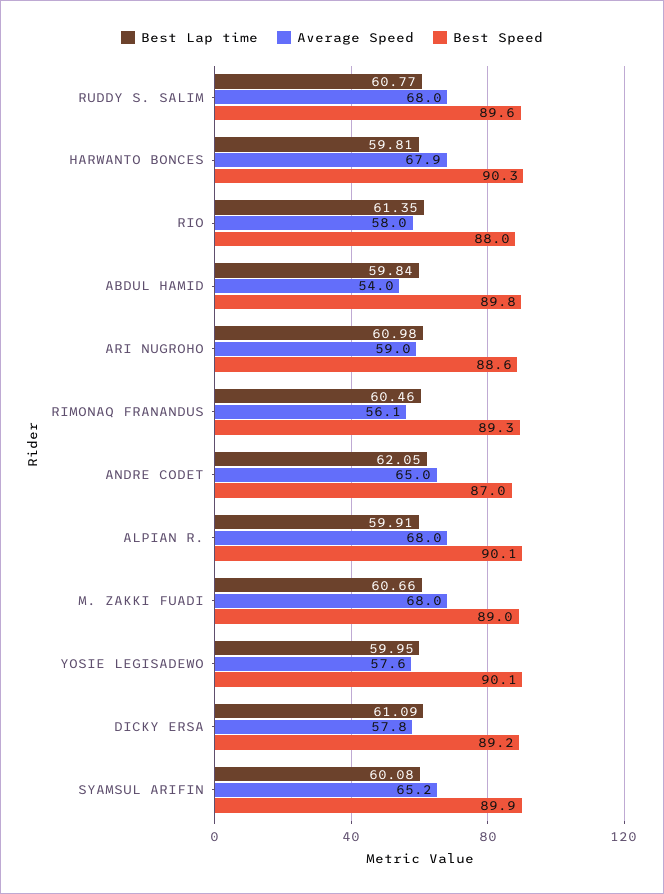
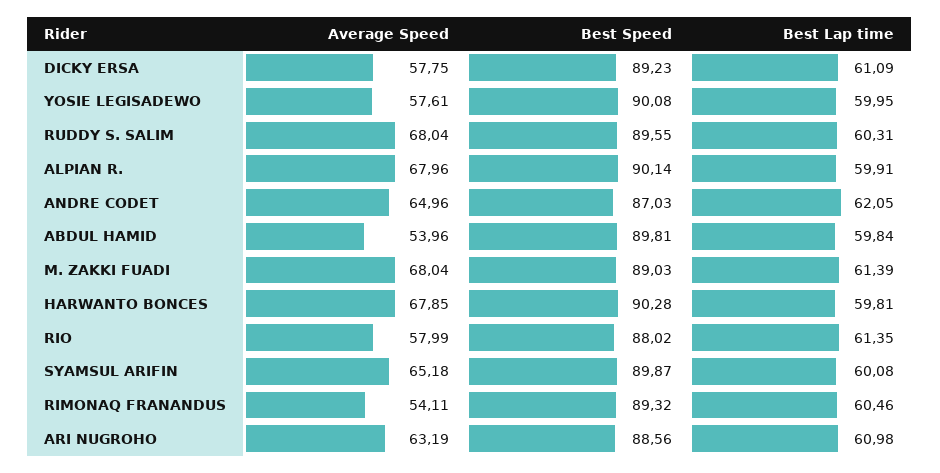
  {
    "Best Lap time": {
-     "RUDDY S. SALIM": 60.77,
+     "RUDDY S. SALIM": 60.31,
      "HARWANTO BONCES": 59.81,
      "RIO": 61.35,
      "ABDUL HAMID": 59.84,
      "ARI NUGROHO": 60.98,
      "RIMONAQ FRANANDUS": 60.46,
      "ANDRE CODET": 62.05,
      "ALPIAN R.": 59.91,
-     "M. ZAKKI FUADI": 60.66,
+     "M. ZAKKI FUADI": 61.39,
      "YOSIE LEGISADEWO": 59.95,
      "DICKY ERSA": 61.09,
      "SYAMSUL ARIFIN": 60.08
    },
    "Average Speed": {
      "RUDDY S. SALIM": 68.04,
      "HARWANTO BONCES": 67.85,
      "RIO": 57.99,
      "ABDUL HAMID": 53.96,
-     "ARI NUGROHO": 59,
+     "ARI NUGROHO": 63.19,
-     "RIMONAQ FRANANDUS": 56.1,
+     "RIMONAQ FRANANDUS": 54.11,
      "ANDRE CODET": 64.96,
      "ALPIAN R.": 67.96,
      "M. ZAKKI FUADI": 68.04,
      "YOSIE LEGISADEWO": 57.61,
      "DICKY ERSA": 57.75,
      "SYAMSUL ARIFIN": 65.18
    },
    "Best Speed": {
      "RUDDY S. SALIM": 89.55,
      "HARWANTO BONCES": 90.28,
      "RIO": 88.02,
      "ABDUL HAMID": 89.81,
      "ARI NUGROHO": 88.56,
      "RIMONAQ FRANANDUS": 89.32,
      "ANDRE CODET": 87.03,
      "ALPIAN R.": 90.14,
      "M. ZAKKI FUADI": 89.03,
      "YOSIE LEGISADEWO": 90.08,
      "DICKY ERSA": 89.23,
      "SYAMSUL ARIFIN": 89.87
    }
  }

